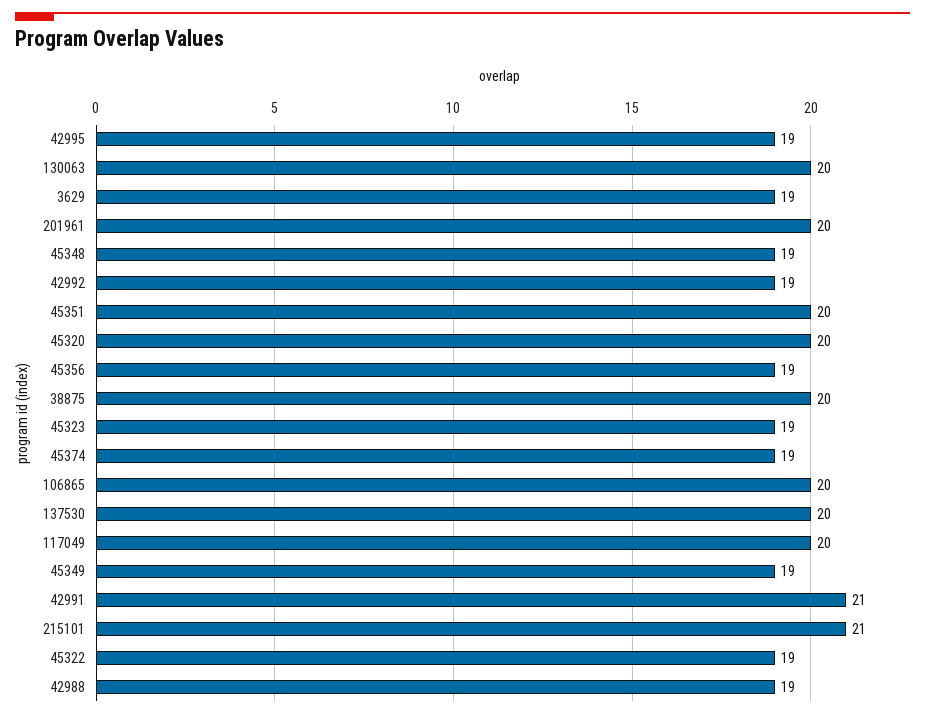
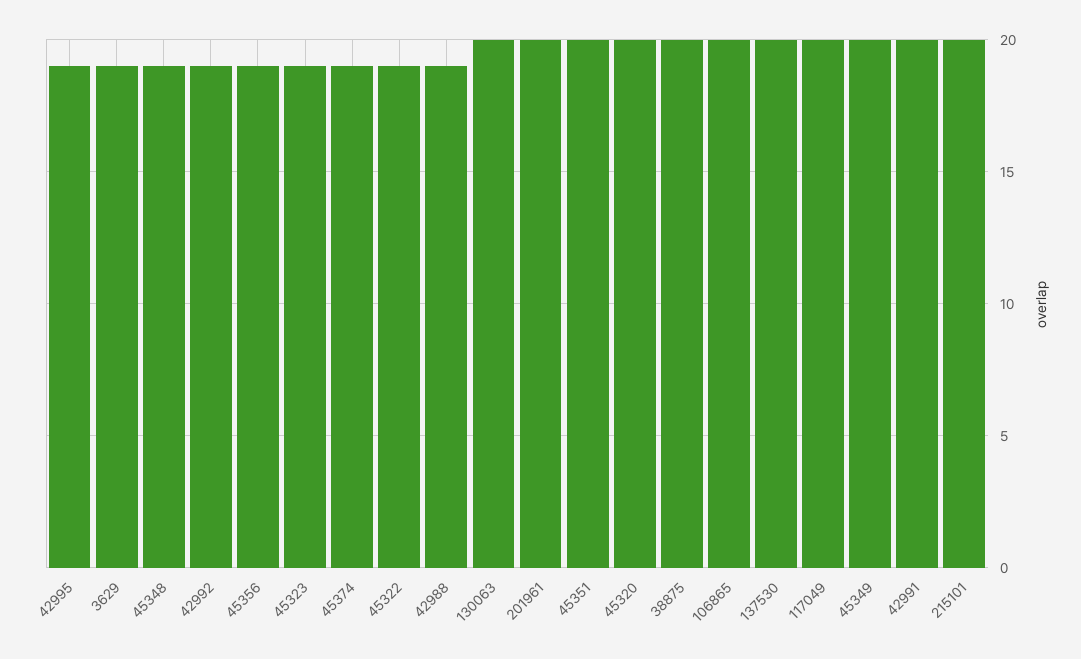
  {
    "42995": 19,
    "130063": 20,
    "3629": 19,
    "201961": 20,
    "45348": 19,
    "42992": 19,
    "45351": 20,
    "45320": 20,
    "45356": 19,
    "38875": 20,
    "45323": 19,
    "45374": 19,
    "106865": 20,
    "137530": 20,
    "117049": 20,
-   "45349": 19,
+   "45349": 20,
-   "42991": 21,
+   "42991": 20,
-   "215101": 21,
+   "215101": 20,
    "45322": 19,
    "42988": 19
  }

